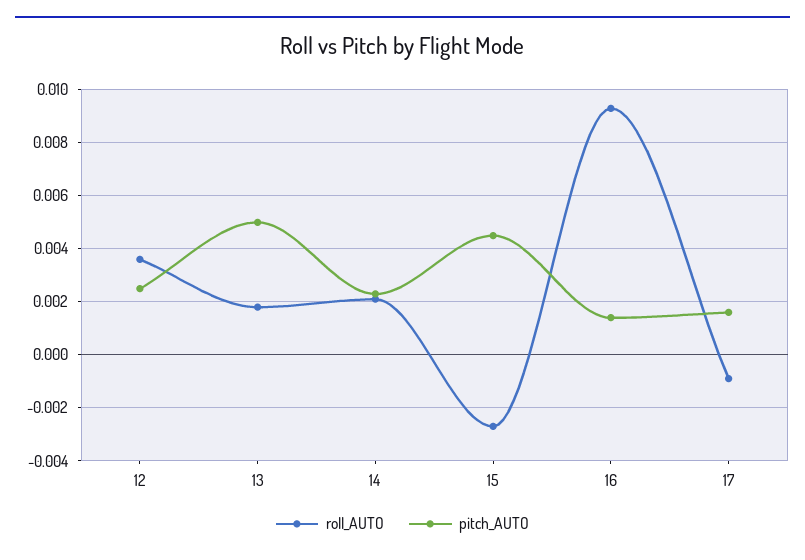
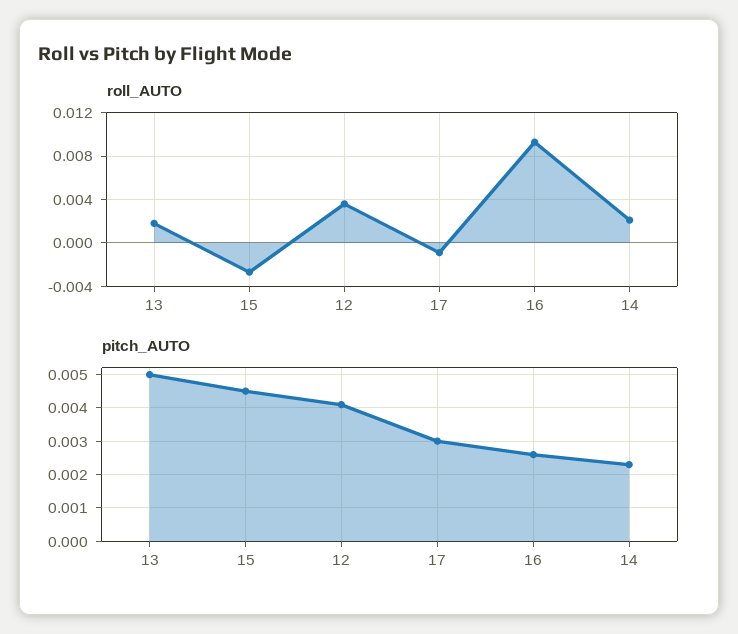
  {
    "roll_AUTO": {
      "12": 0.0035,
      "13": 0.002,
      "14": 0.002,
      "15": -0.0025,
      "16": 0.0095,
      "17": -0.001
    },
    "pitch_AUTO": {
-     "12": 0.0025,
+     "12": 0.004,
      "13": 0.005,
      "14": 0.0025,
      "15": 0.0045,
-     "16": 0.0015,
+     "16": 0.0025,
-     "17": 0.0015
+     "17": 0.003
    }
  }

